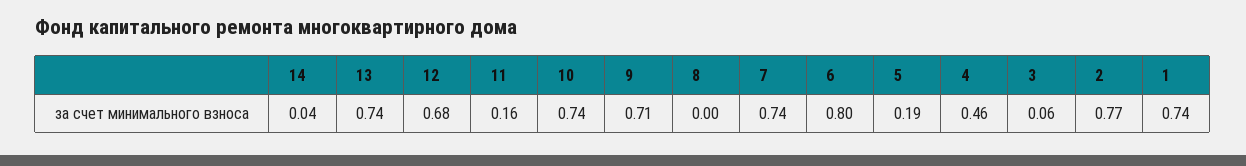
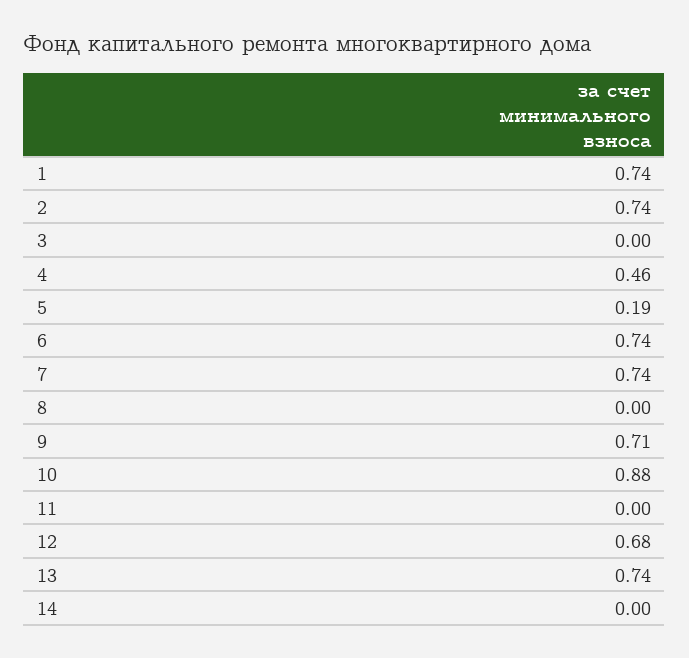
  {
-   "14": 0.04,
+   "14": 0,
    "13": 0.74,
    "12": 0.68,
-   "11": 0.16,
+   "11": 0,
-   "10": 0.74,
+   "10": 0.88,
    "9": 0.71,
    "8": 0,
    "7": 0.74,
-   "6": 0.8,
+   "6": 0.74,
    "5": 0.19,
    "4": 0.46,
-   "3": 0.06,
+   "3": 0,
-   "2": 0.77,
+   "2": 0.74,
    "1": 0.74
  }

